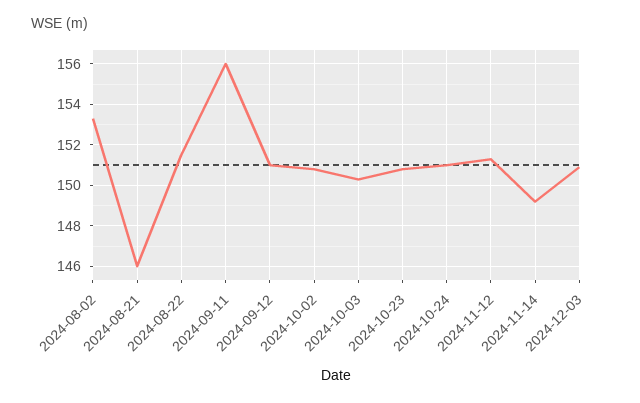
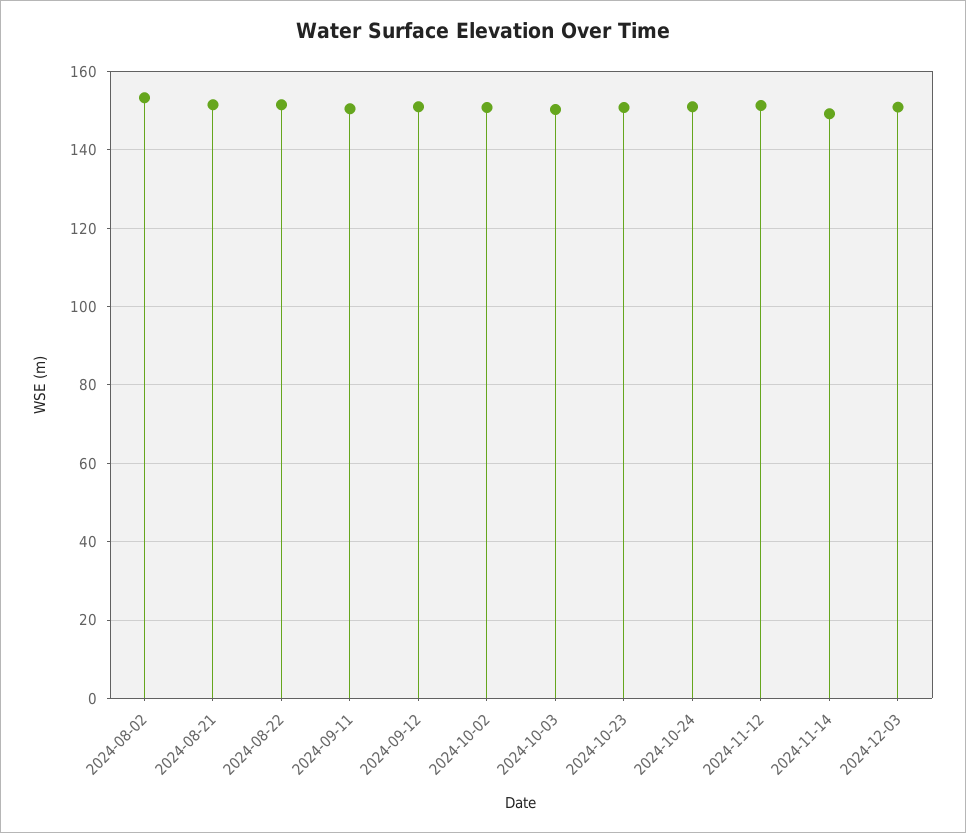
  {
    "2024-08-02": 153.5,
-   "2024-08-21": 146,
+   "2024-08-21": 152,
    "2024-08-22": 151.5,
-   "2024-09-11": 156,
+   "2024-09-11": 150,
    "2024-09-12": 151,
    "2024-10-02": 151,
    "2024-10-03": 150.5,
    "2024-10-23": 151,
    "2024-10-24": 151,
    "2024-11-12": 151.5,
    "2024-11-14": 149,
    "2024-12-03": 151
  }

